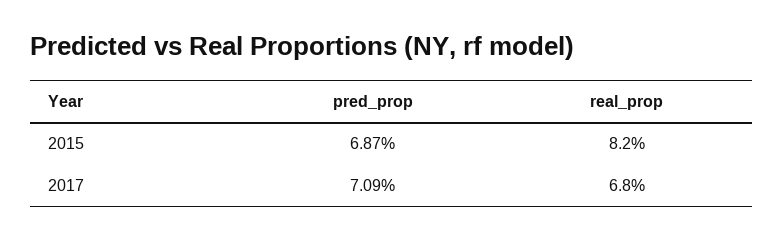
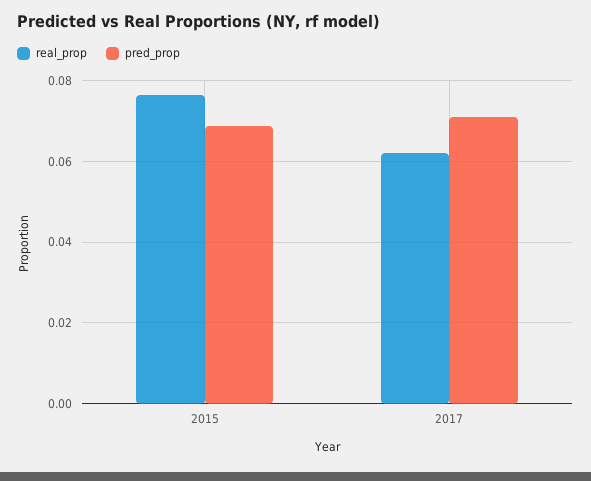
  {
    "pred_prop": {
      "2015": 0.0687,
      "2017": 0.0709
    },
    "real_prop": {
-     "2015": 0.082,
+     "2015": 0.076,
-     "2017": 0.068
+     "2017": 0.062
    }
  }

